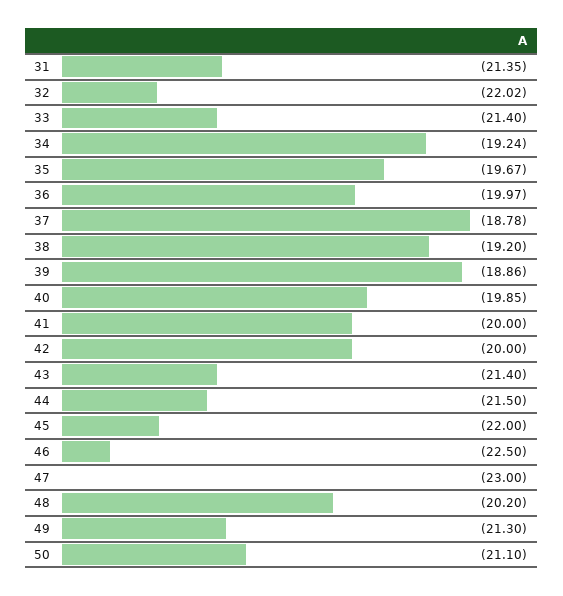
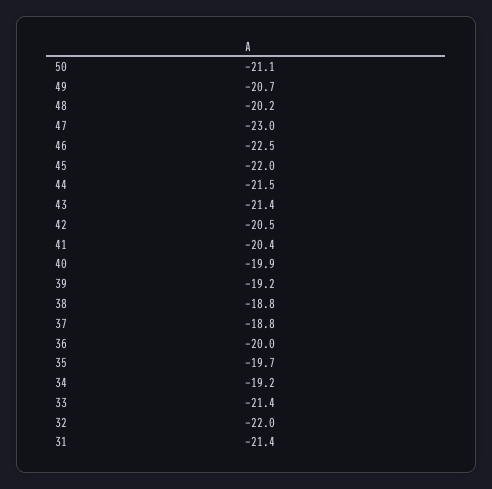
  {
    "31": -21.35,
    "32": -22.02,
    "33": -21.4,
    "34": -19.24,
    "35": -19.67,
    "36": -19.97,
    "37": -18.78,
-   "38": -19.2,
+   "38": -18.8,
-   "39": -18.86,
+   "39": -19.2,
    "40": -19.85,
-   "41": -20,
+   "41": -20.4,
-   "42": -20,
+   "42": -20.5,
    "43": -21.4,
    "44": -21.5,
    "45": -22,
    "46": -22.5,
    "47": -23,
    "48": -20.2,
-   "49": -21.3,
+   "49": -20.7,
    "50": -21.1
  }

